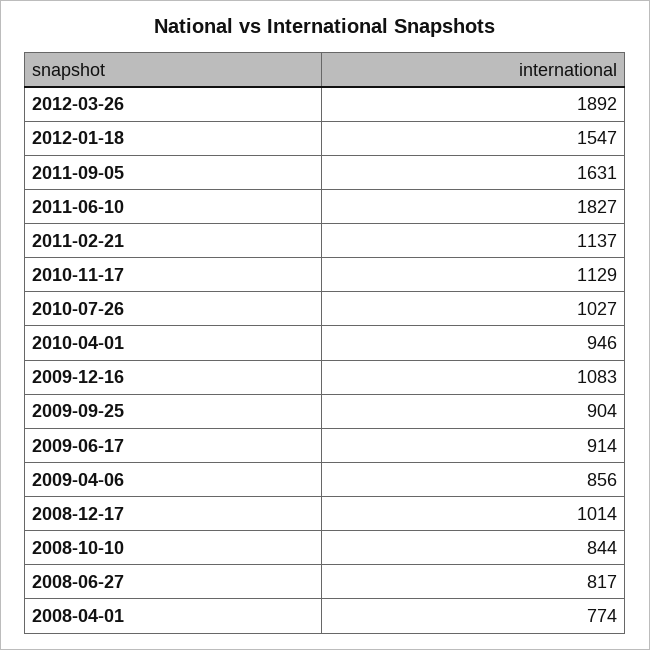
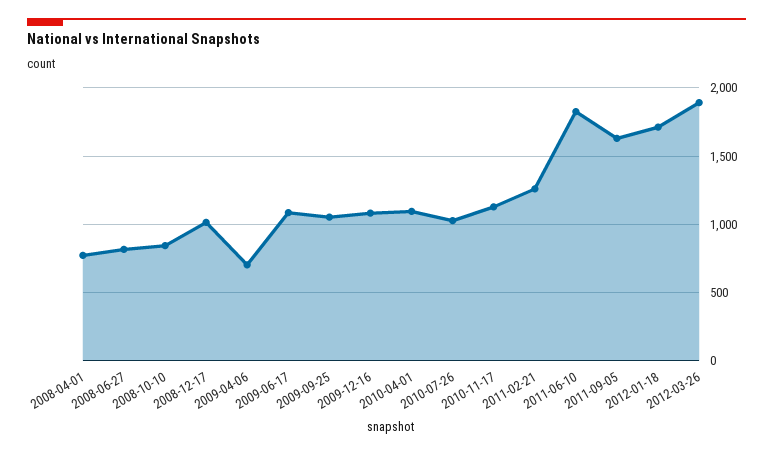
  {
    "2012-03-26": 1892,
-   "2012-01-18": 1547,
+   "2012-01-18": 1700,
    "2011-09-05": 1631,
    "2011-06-10": 1827,
-   "2011-02-21": 1137,
+   "2011-02-21": 1250,
    "2010-11-17": 1129,
    "2010-07-26": 1027,
-   "2010-04-01": 946,
+   "2010-04-01": 1100,
    "2009-12-16": 1083,
-   "2009-09-25": 904,
+   "2009-09-25": 1050,
-   "2009-06-17": 914,
+   "2009-06-17": 1100,
-   "2009-04-06": 856,
+   "2009-04-06": 700,
    "2008-12-17": 1014,
    "2008-10-10": 844,
    "2008-06-27": 817,
    "2008-04-01": 774
  }

